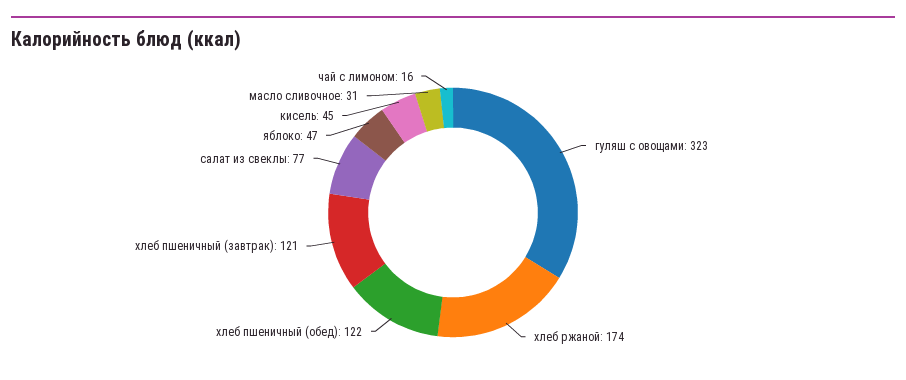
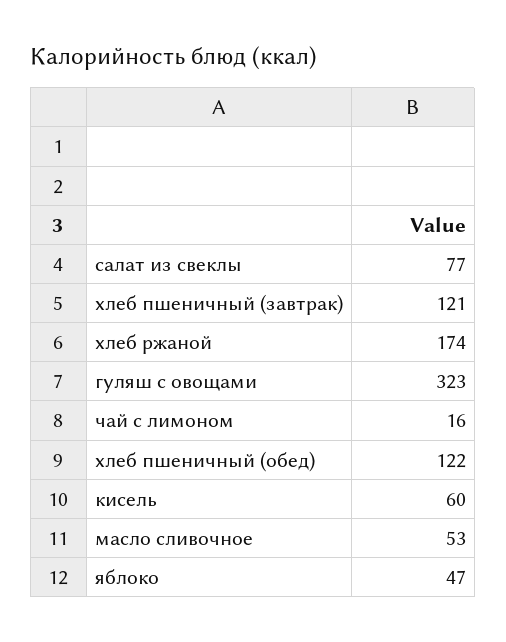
  {
    "гуляш с овощами": 323,
    "хлеб ржаной": 174,
    "хлеб пшеничный (обед)": 122,
    "хлеб пшеничный (завтрак)": 121,
    "салат из свеклы": 77,
    "яблоко": 47,
-   "кисель": 45,
+   "кисель": 60,
-   "масло сливочное": 31,
+   "масло сливочное": 53,
    "чай с лимоном": 16
  }

